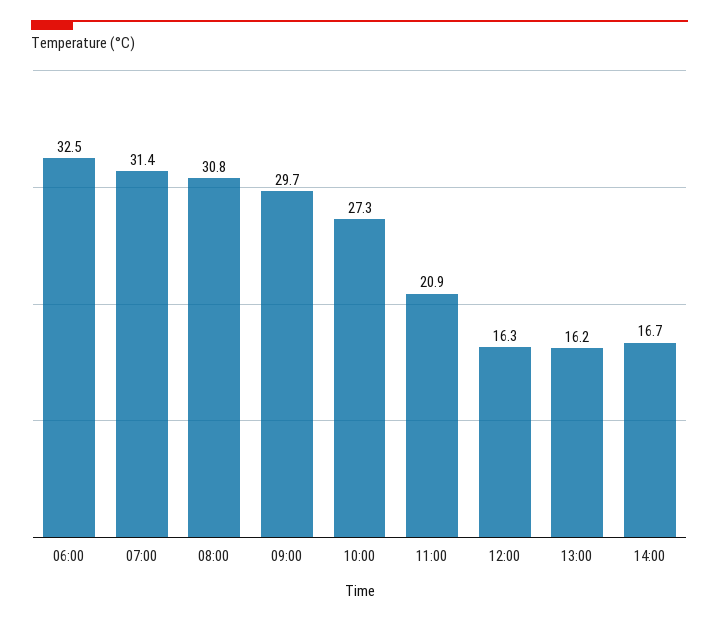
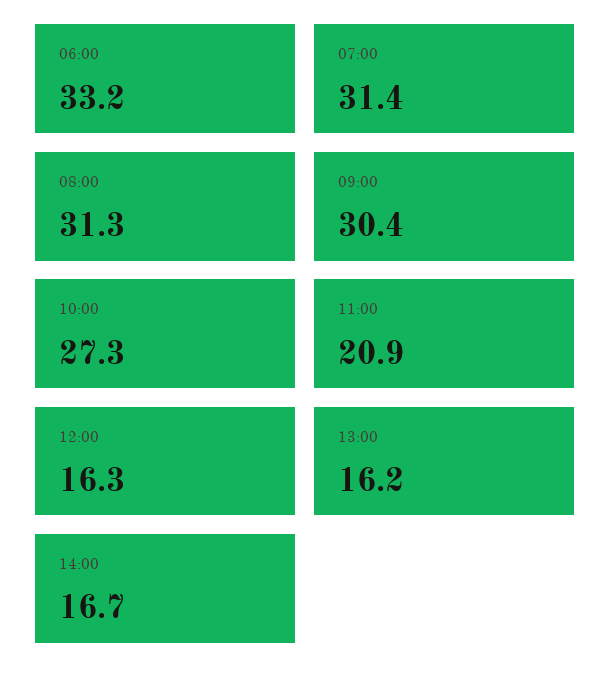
  {
-   "06:00": 32.5,
+   "06:00": 33.2,
    "07:00": 31.4,
-   "08:00": 30.8,
+   "08:00": 31.3,
-   "09:00": 29.7,
+   "09:00": 30.4,
    "10:00": 27.3,
    "11:00": 20.9,
    "12:00": 16.3,
    "13:00": 16.2,
    "14:00": 16.7
  }

